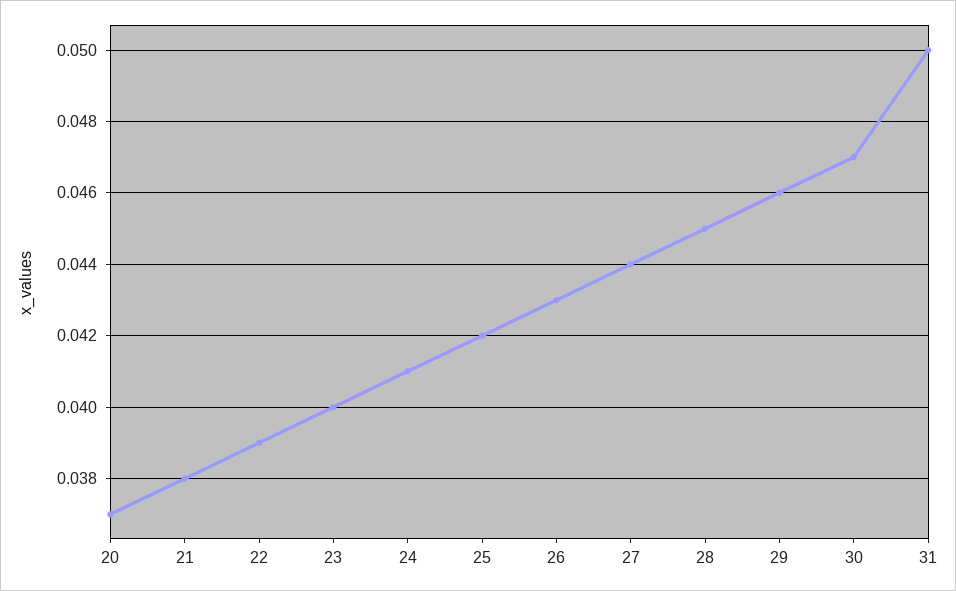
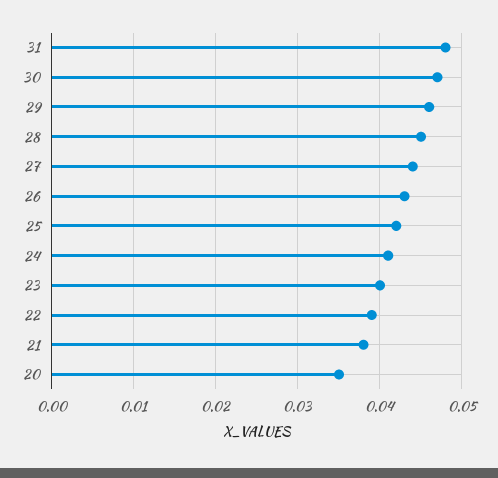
  {
-   "20": 0.037,
+   "20": 0.035,
    "21": 0.038,
    "22": 0.039,
    "23": 0.04,
    "24": 0.041,
    "25": 0.042,
    "26": 0.043,
    "27": 0.044,
    "28": 0.045,
    "29": 0.046,
    "30": 0.047,
-   "31": 0.05
+   "31": 0.048
  }

